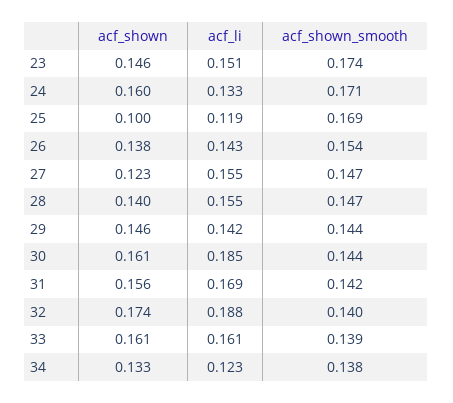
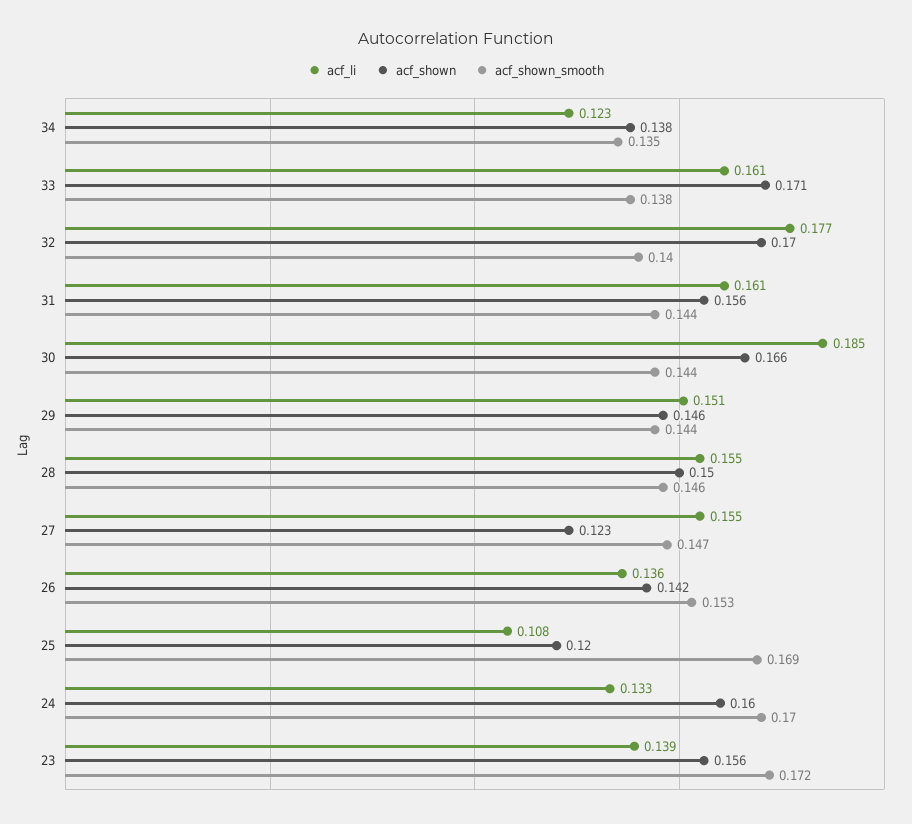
  {
    "acf_shown": {
-     "23": 0.146,
+     "23": 0.156,
      "24": 0.16,
-     "25": 0.1,
+     "25": 0.12,
-     "26": 0.138,
+     "26": 0.142,
      "27": 0.123,
-     "28": 0.14,
+     "28": 0.15,
      "29": 0.146,
-     "30": 0.161,
+     "30": 0.166,
      "31": 0.156,
-     "32": 0.174,
+     "32": 0.17,
-     "33": 0.161,
+     "33": 0.171,
-     "34": 0.133
+     "34": 0.138
    },
    "acf_li": {
-     "23": 0.151,
+     "23": 0.139,
      "24": 0.133,
-     "25": 0.119,
+     "25": 0.108,
-     "26": 0.143,
+     "26": 0.136,
      "27": 0.155,
      "28": 0.155,
-     "29": 0.142,
+     "29": 0.151,
      "30": 0.185,
-     "31": 0.169,
+     "31": 0.161,
-     "32": 0.188,
+     "32": 0.177,
      "33": 0.161,
      "34": 0.123
    },
    "acf_shown_smooth": {
-     "23": 0.174,
+     "23": 0.172,
-     "24": 0.171,
+     "24": 0.17,
      "25": 0.169,
-     "26": 0.154,
+     "26": 0.153,
      "27": 0.147,
-     "28": 0.147,
+     "28": 0.146,
      "29": 0.144,
      "30": 0.144,
-     "31": 0.142,
+     "31": 0.144,
      "32": 0.14,
-     "33": 0.139,
+     "33": 0.138,
-     "34": 0.138
+     "34": 0.135
    }
  }

